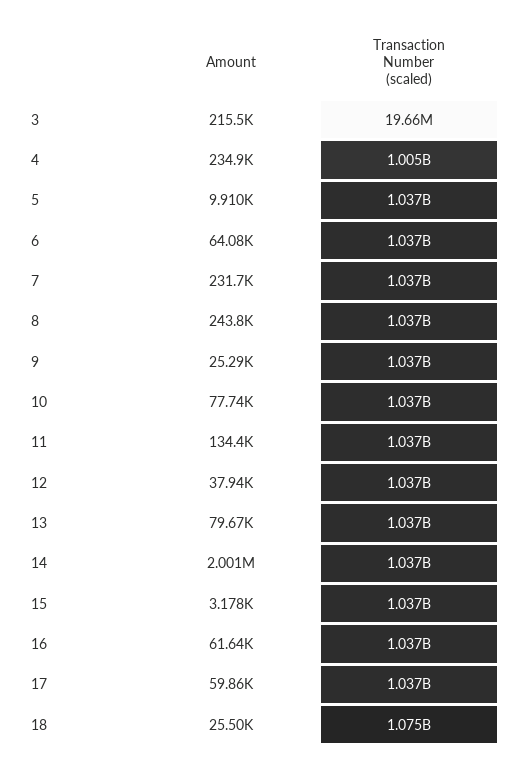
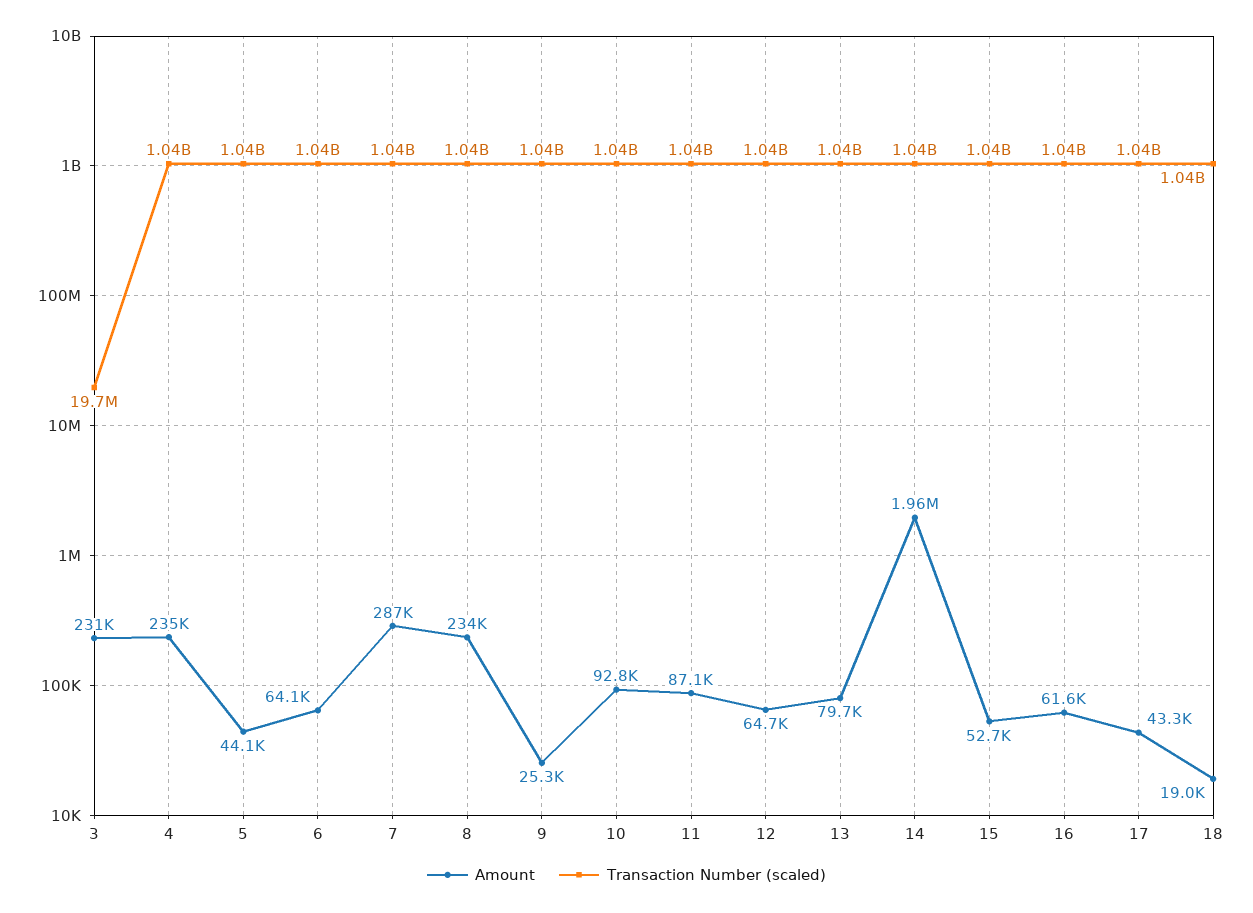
  {
    "Amount": {
-     "3": 215500,
+     "3": 231000,
      "4": 234900,
-     "5": 9910,
+     "5": 44100,
      "6": 64080,
-     "7": 231700,
+     "7": 287000,
-     "8": 243800,
+     "8": 234000,
      "9": 25290,
-     "10": 77740,
+     "10": 92800,
-     "11": 134400,
+     "11": 87100,
-     "12": 37940,
+     "12": 64700,
      "13": 79670,
-     "14": 2001000,
+     "14": 1960000,
-     "15": 3178,
+     "15": 52700,
      "16": 61640,
-     "17": 59860,
+     "17": 43300,
-     "18": 25500
+     "18": 19000
    },
    "Transaction Number (scaled)": {
      "3": 19660000,
-     "4": 1005000000,
+     "4": 1040000000,
      "5": 1037000000,
      "6": 1037000000,
      "7": 1037000000,
      "8": 1037000000,
      "9": 1037000000,
      "10": 1037000000,
      "11": 1037000000,
      "12": 1037000000,
      "13": 1037000000,
      "14": 1037000000,
      "15": 1037000000,
      "16": 1037000000,
      "17": 1037000000,
-     "18": 1075000000
+     "18": 1040000000
    }
  }

